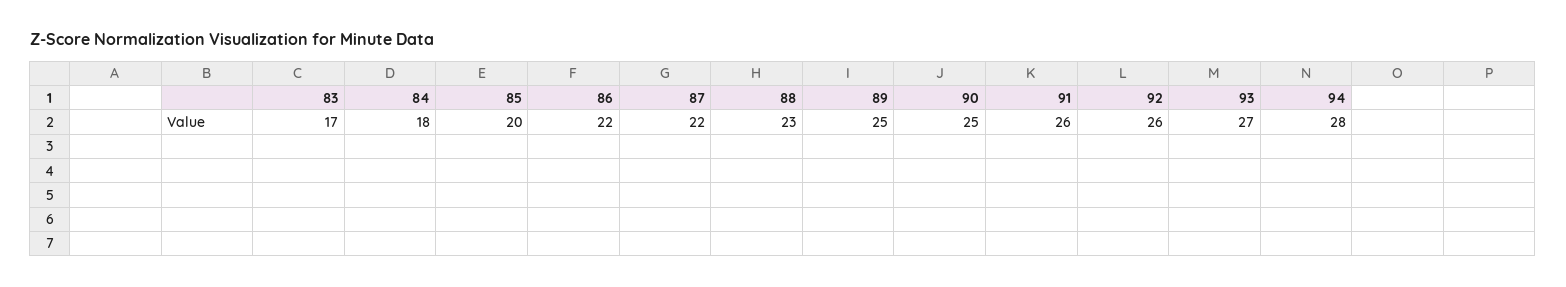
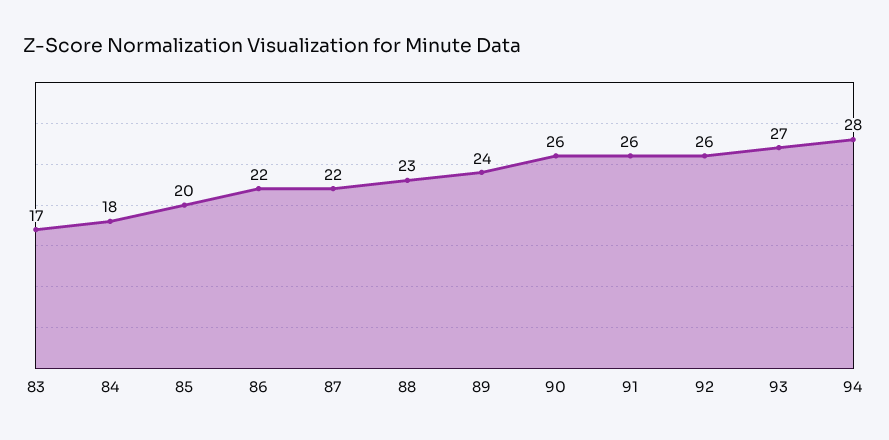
  {
    "83": 17,
    "84": 18,
    "85": 20,
    "86": 22,
    "87": 22,
    "88": 23,
-   "89": 25,
+   "89": 24,
-   "90": 25,
+   "90": 26,
    "91": 26,
    "92": 26,
    "93": 27,
    "94": 28
  }

